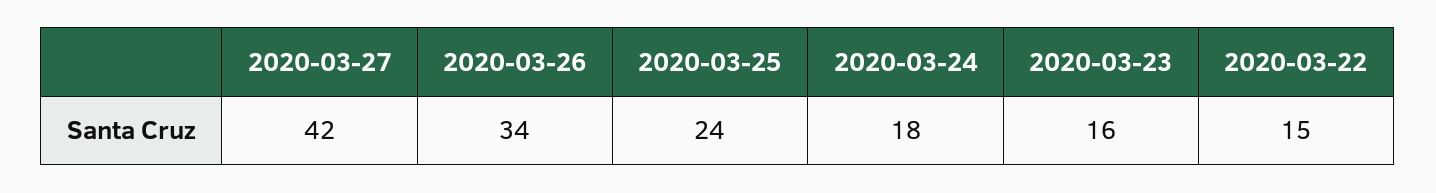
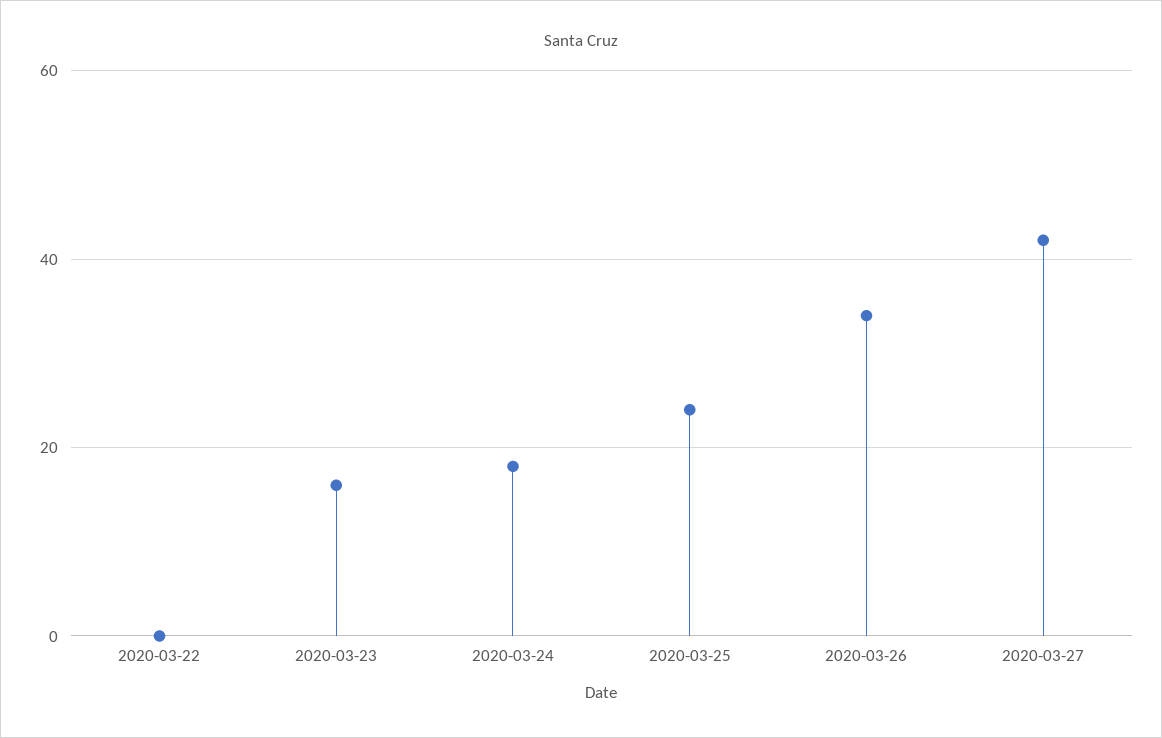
  {
    "2020-03-27": 42,
    "2020-03-26": 34,
    "2020-03-25": 24,
    "2020-03-24": 18,
    "2020-03-23": 16,
-   "2020-03-22": 15
+   "2020-03-22": 0
  }

